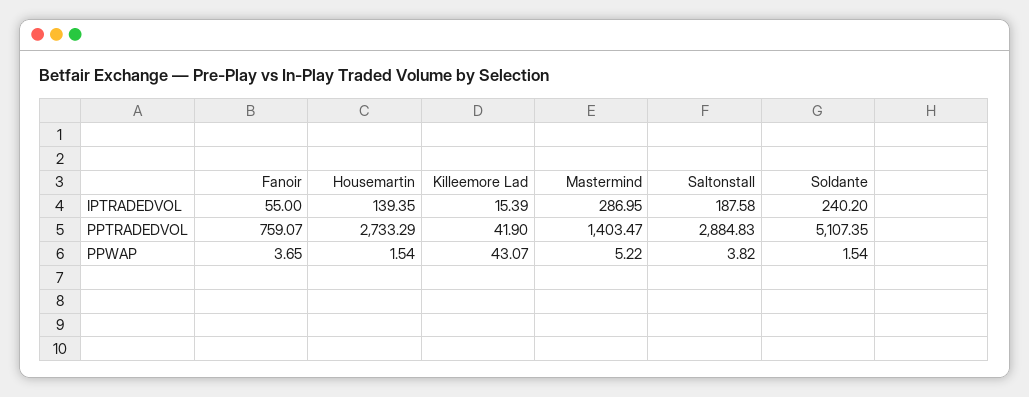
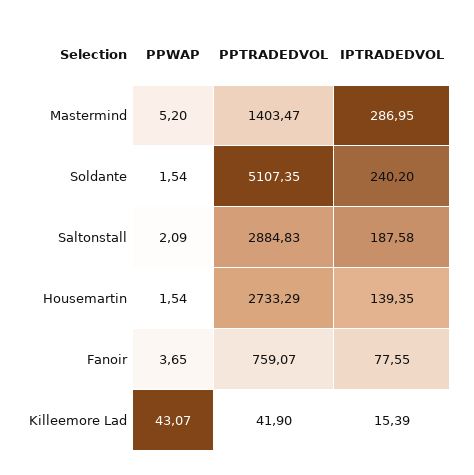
  {
    "Fanoir": {
-     "IPTRADEDVOL": 55,
+     "IPTRADEDVOL": 77.55,
      "PPTRADEDVOL": 759.07,
      "PPWAP": 3.65
    },
    "Housemartin": {
      "IPTRADEDVOL": 139.35,
      "PPTRADEDVOL": 2733.29,
      "PPWAP": 1.54
    },
    "Killeemore Lad": {
      "IPTRADEDVOL": 15.39,
      "PPTRADEDVOL": 41.9,
      "PPWAP": 43.07
    },
    "Mastermind": {
      "IPTRADEDVOL": 286.95,
      "PPTRADEDVOL": 1403.47,
-     "PPWAP": 5.22
+     "PPWAP": 5.2
    },
    "Saltonstall": {
      "IPTRADEDVOL": 187.58,
      "PPTRADEDVOL": 2884.83,
-     "PPWAP": 3.82
+     "PPWAP": 2.09
    },
    "Soldante": {
      "IPTRADEDVOL": 240.2,
      "PPTRADEDVOL": 5107.35,
      "PPWAP": 1.54
    }
  }

